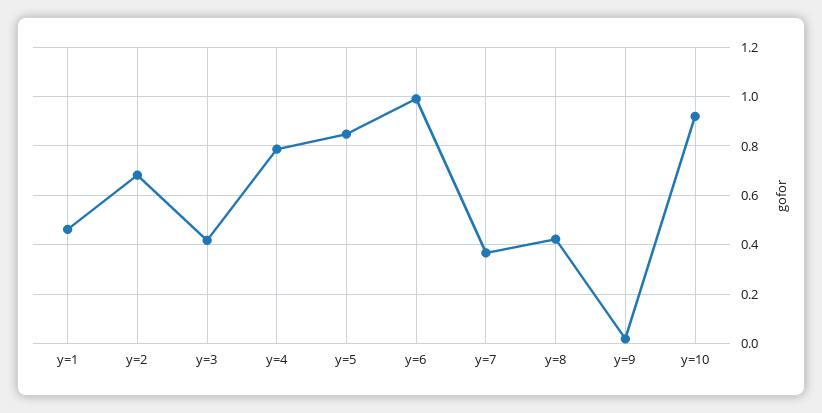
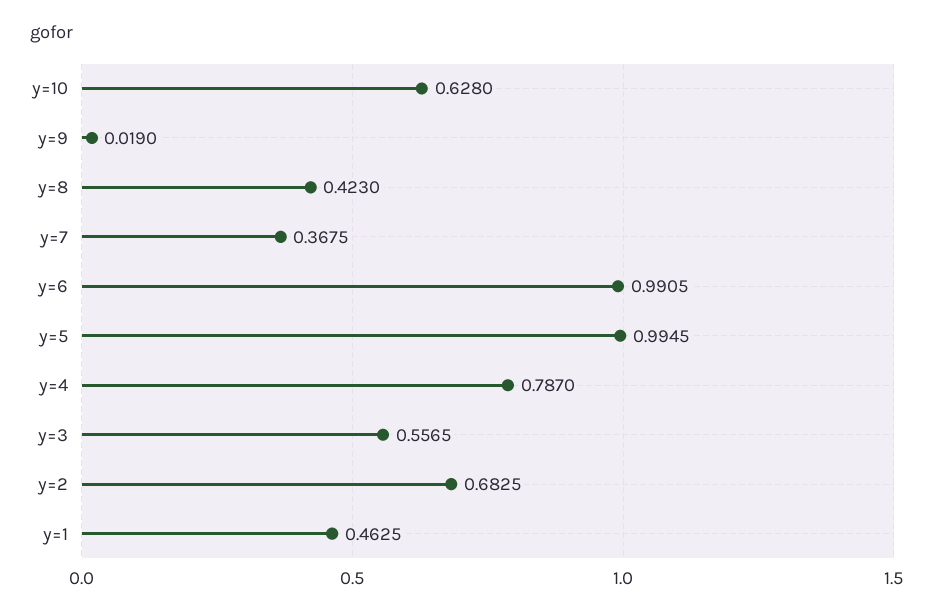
  {
    "y=1": 0.4625,
    "y=2": 0.6825,
-   "y=3": 0.425,
+   "y=3": 0.5565,
    "y=4": 0.787,
-   "y=5": 0.85,
+   "y=5": 0.9945,
    "y=6": 0.9905,
    "y=7": 0.3675,
    "y=8": 0.423,
    "y=9": 0.019,
-   "y=10": 0.925
+   "y=10": 0.628
  }

